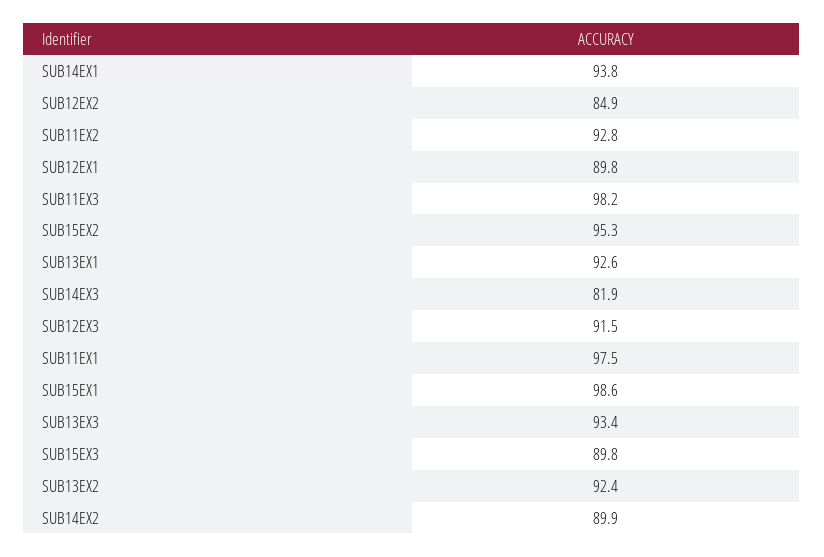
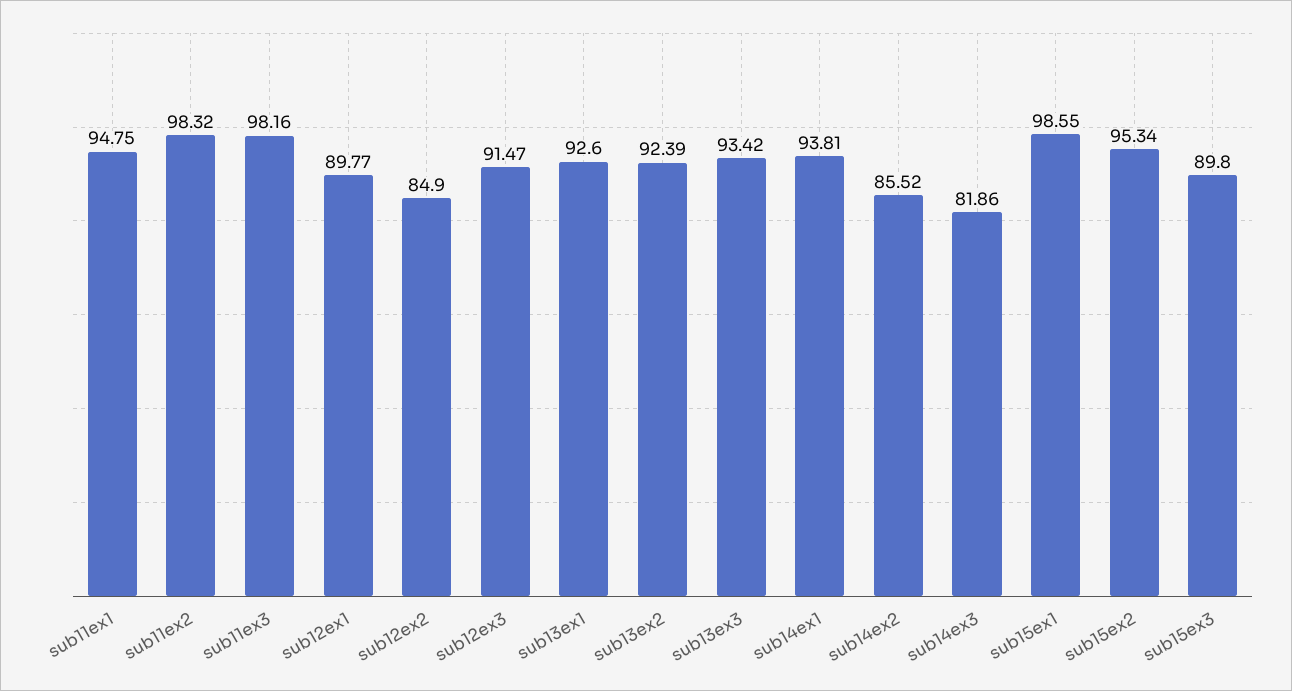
  {
    "SUB14EX1": 93.81,
    "SUB12EX2": 84.9,
-   "SUB11EX2": 92.8,
+   "SUB11EX2": 98.32,
    "SUB12EX1": 89.77,
    "SUB11EX3": 98.16,
    "SUB15EX2": 95.34,
    "SUB13EX1": 92.6,
    "SUB14EX3": 81.86,
    "SUB12EX3": 91.47,
-   "SUB11EX1": 97.5,
+   "SUB11EX1": 94.75,
    "SUB15EX1": 98.55,
    "SUB13EX3": 93.42,
    "SUB15EX3": 89.8,
    "SUB13EX2": 92.39,
-   "SUB14EX2": 89.9
+   "SUB14EX2": 85.52
  }

